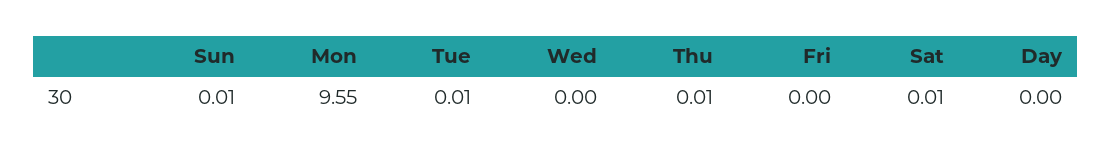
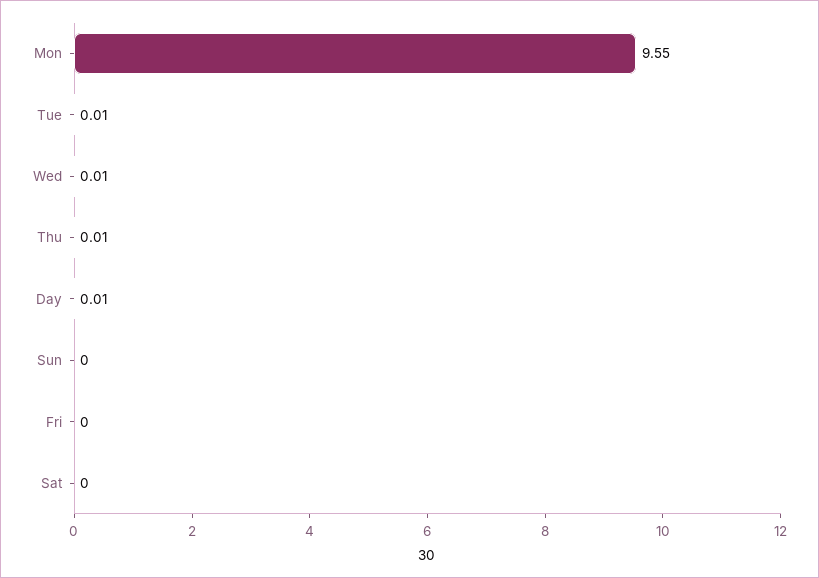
  {
-   "Sun": 0.01,
+   "Sun": 0,
    "Mon": 9.55,
    "Tue": 0.01,
-   "Wed": 0,
+   "Wed": 0.01,
    "Thu": 0.01,
    "Fri": 0,
-   "Sat": 0.01,
+   "Sat": 0,
-   "Day": 0
+   "Day": 0.01
  }

